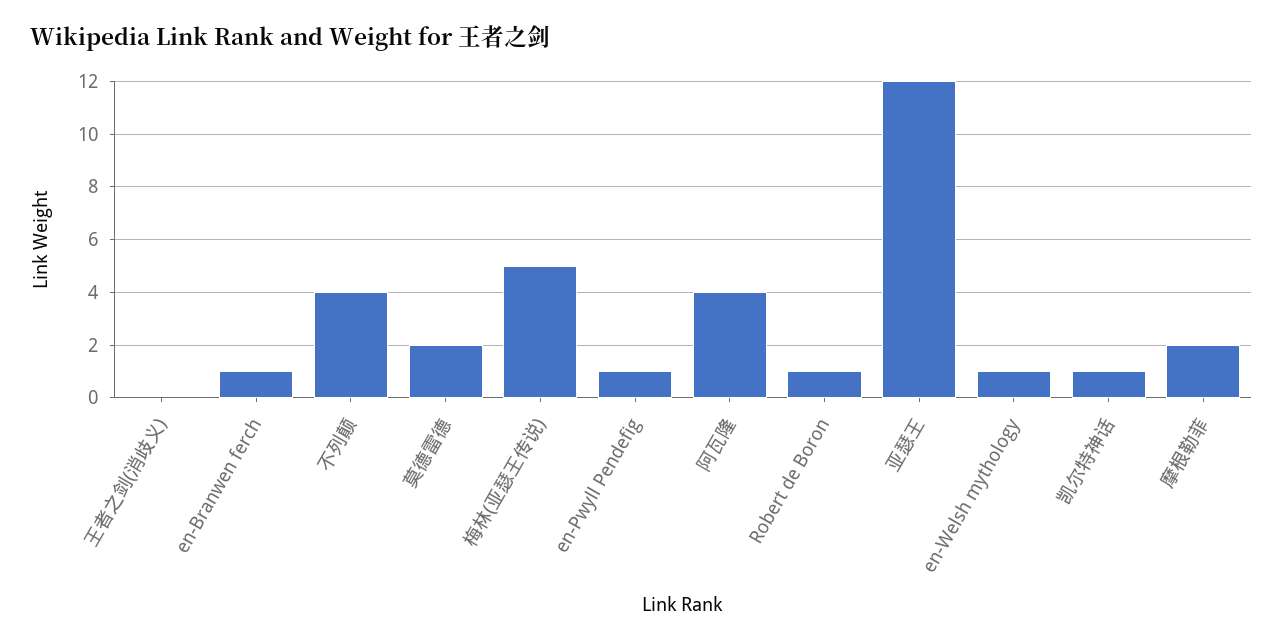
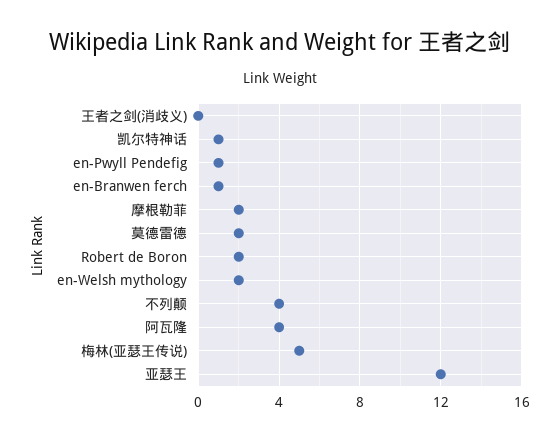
  {
    "王者之剑(消歧义)": 0,
    "en-Branwen ferch": 1,
    "不列颠": 4,
    "莫德雷德": 2,
    "梅林(亚瑟王传说)": 5,
    "en-Pwyll Pendefig": 1,
    "阿瓦隆": 4,
-   "Robert de Boron": 1,
+   "Robert de Boron": 2,
    "亚瑟王": 12,
-   "en-Welsh mythology": 1,
+   "en-Welsh mythology": 2,
    "凯尔特神话": 1,
    "摩根勒菲": 2
  }

